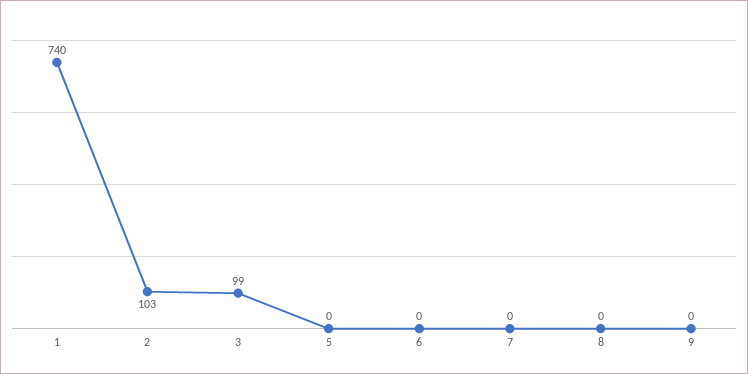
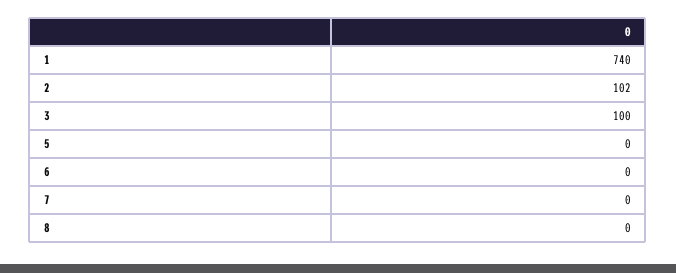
  {
    "1": 740,
-   "2": 103,
+   "2": 102,
-   "3": 99,
+   "3": 100,
    "5": 0,
    "6": 0,
    "7": 0,
-   "8": 0,
+   "8": 0
-   "9": 0
  }

